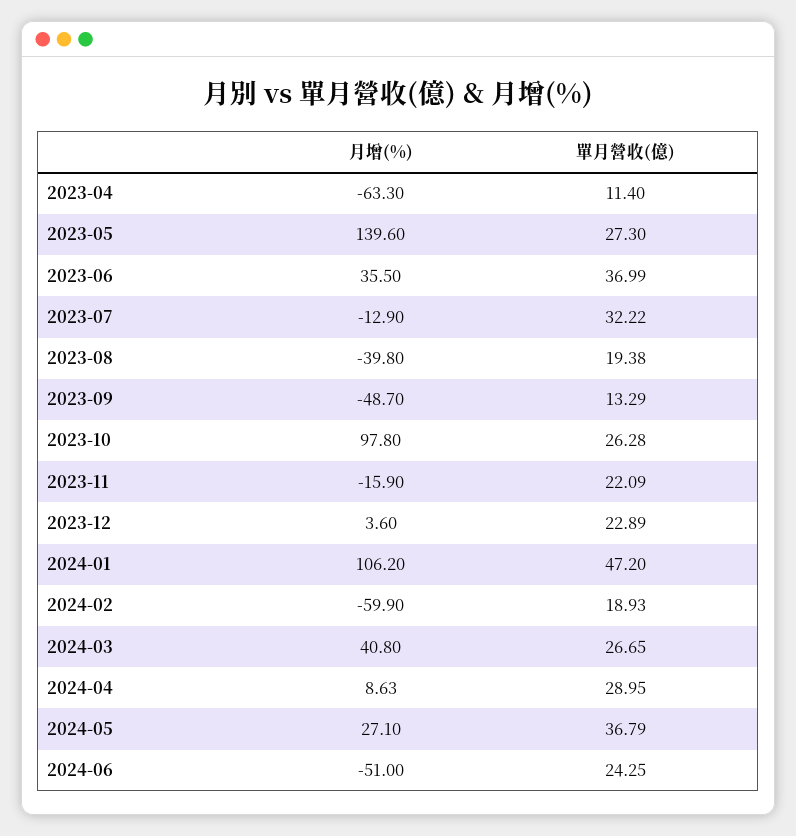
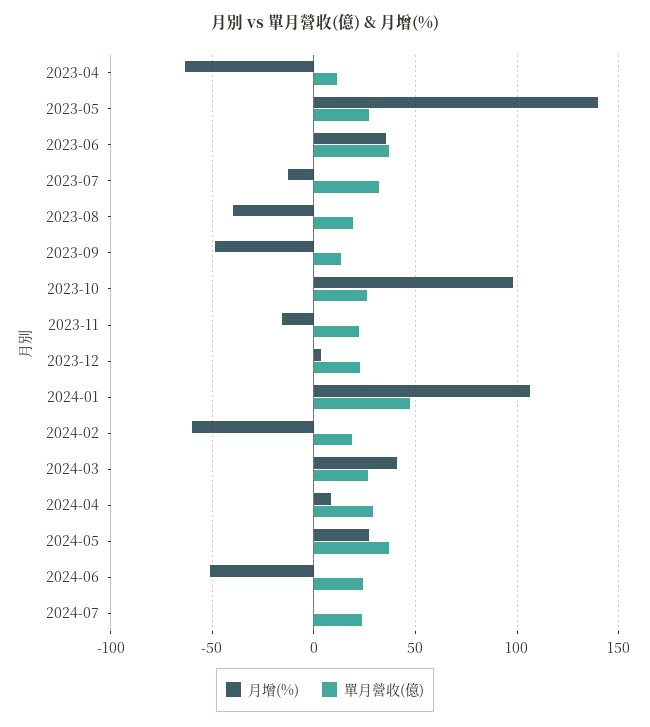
  {
    "月增(%)": {
      "2023-04": -63.3,
      "2023-05": 139.6,
      "2023-06": 35.5,
      "2023-07": -12.9,
      "2023-08": -39.8,
      "2023-09": -48.7,
      "2023-10": 97.8,
      "2023-11": -15.9,
      "2023-12": 3.6,
      "2024-01": 106.2,
      "2024-02": -59.9,
      "2024-03": 40.8,
      "2024-04": 8.63,
      "2024-05": 27.1,
-     "2024-06": -51
+     "2024-06": -51,
+     "2024-07": 0
    },
    "單月營收(億)": {
      "2023-04": 11.4,
      "2023-05": 27.3,
      "2023-06": 36.99,
      "2023-07": 32.22,
      "2023-08": 19.38,
      "2023-09": 13.29,
      "2023-10": 26.28,
      "2023-11": 22.09,
      "2023-12": 22.89,
      "2024-01": 47.2,
      "2024-02": 18.93,
      "2024-03": 26.65,
      "2024-04": 28.95,
      "2024-05": 36.79,
-     "2024-06": 24.25
+     "2024-06": 24.25,
+     "2024-07": 25
    }
  }

